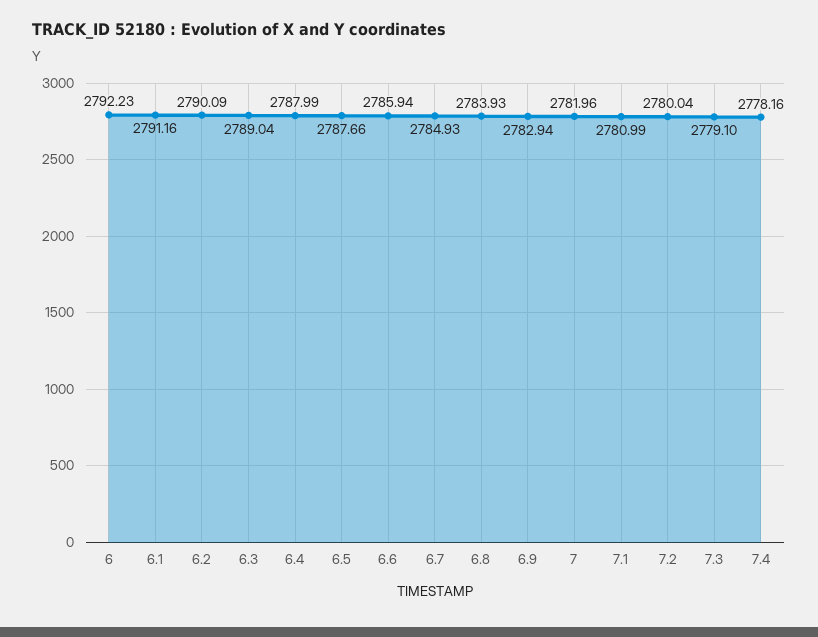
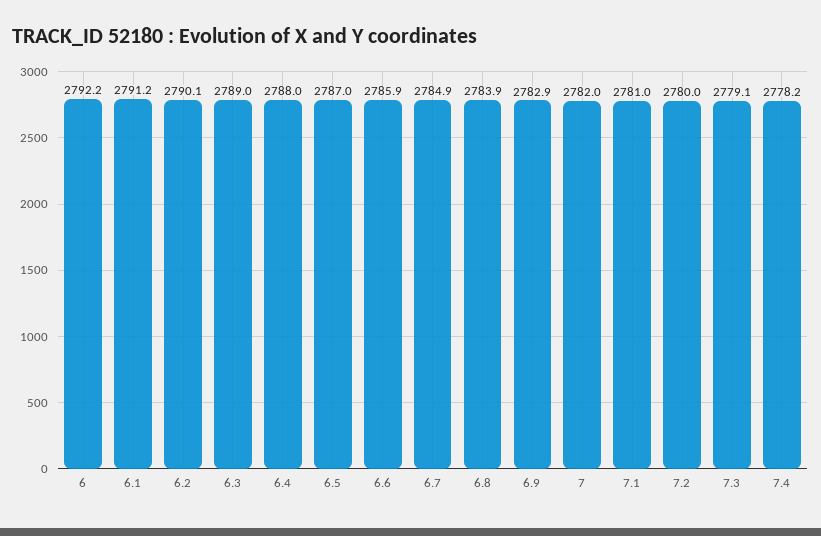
  {
    "6": 2792.23,
    "6.1": 2791.16,
    "6.2": 2790.09,
    "6.3": 2789.04,
    "6.4": 2787.99,
-   "6.5": 2787.66,
+   "6.5": 2787,
    "6.6": 2785.94,
    "6.7": 2784.93,
    "6.8": 2783.93,
    "6.9": 2782.94,
    "7": 2781.96,
    "7.1": 2780.99,
    "7.2": 2780.04,
    "7.3": 2779.1,
    "7.4": 2778.16
  }

